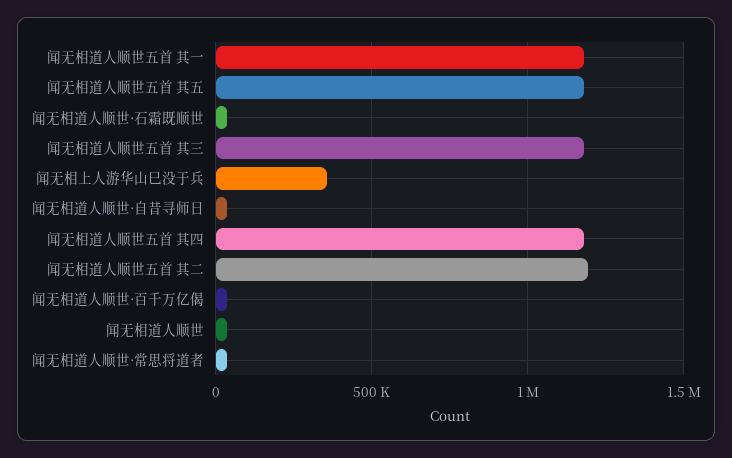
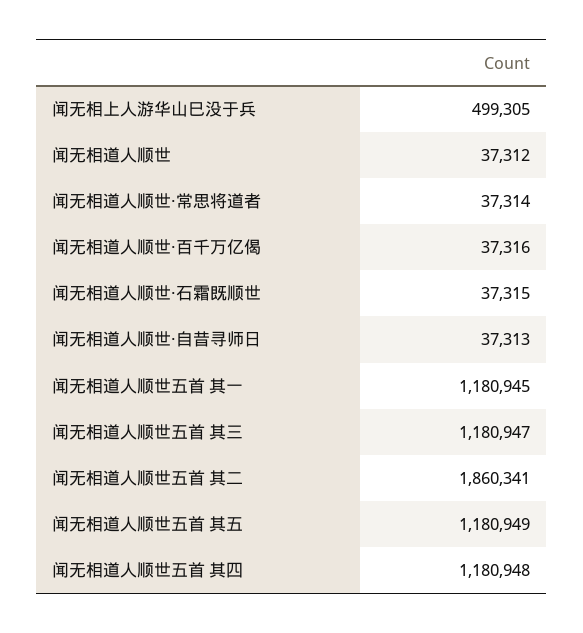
  {
    "闻无相道人顺世五首 其一": 1180945,
    "闻无相道人顺世五首 其五": 1180949,
    "闻无相道人顺世·石霜既顺世": 37315,
    "闻无相道人顺世五首 其三": 1180947,
-   "闻无相上人游华山巳没于兵": 350000,
+   "闻无相上人游华山巳没于兵": 499305,
    "闻无相道人顺世·自昔寻师日": 37313,
    "闻无相道人顺世五首 其四": 1180948,
-   "闻无相道人顺世五首 其二": 1200000,
+   "闻无相道人顺世五首 其二": 1860341,
    "闻无相道人顺世·百千万亿偈": 37316,
    "闻无相道人顺世": 37312,
    "闻无相道人顺世·常思将道者": 37314
  }

